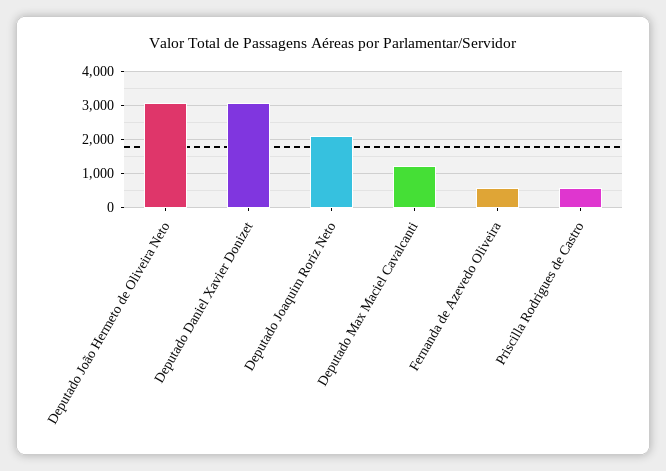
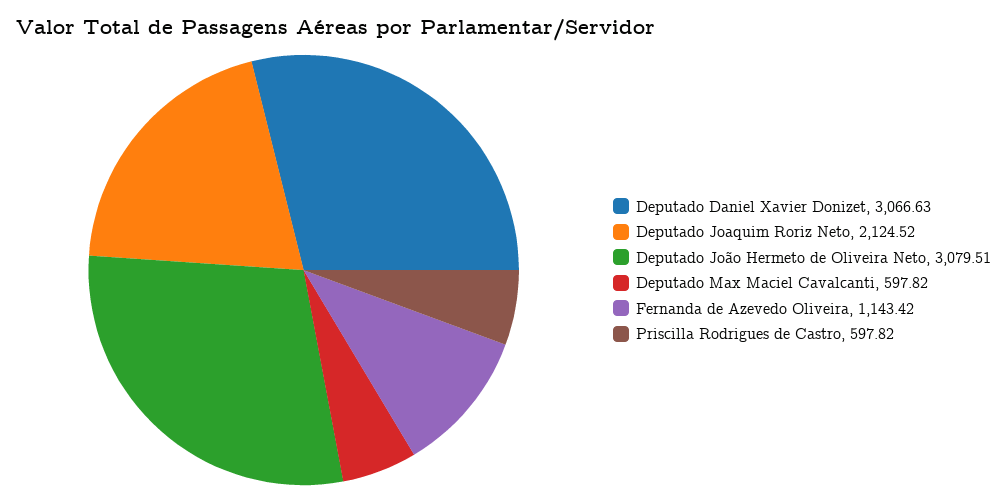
  {
    "Deputado João Hermeto de Oliveira Neto": 3079.51,
    "Deputado Daniel Xavier Donizet": 3066.63,
    "Deputado Joaquim Roriz Neto": 2124.52,
-   "Deputado Max Maciel Cavalcanti": 1200,
+   "Deputado Max Maciel Cavalcanti": 597.82,
-   "Fernanda de Azevedo Oliveira": 600,
+   "Fernanda de Azevedo Oliveira": 1143.42,
    "Priscilla Rodrigues de Castro": 597.82
  }

